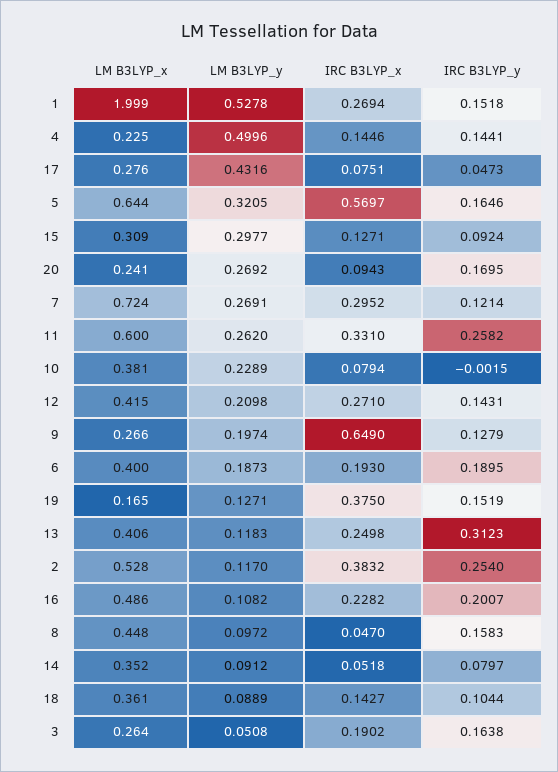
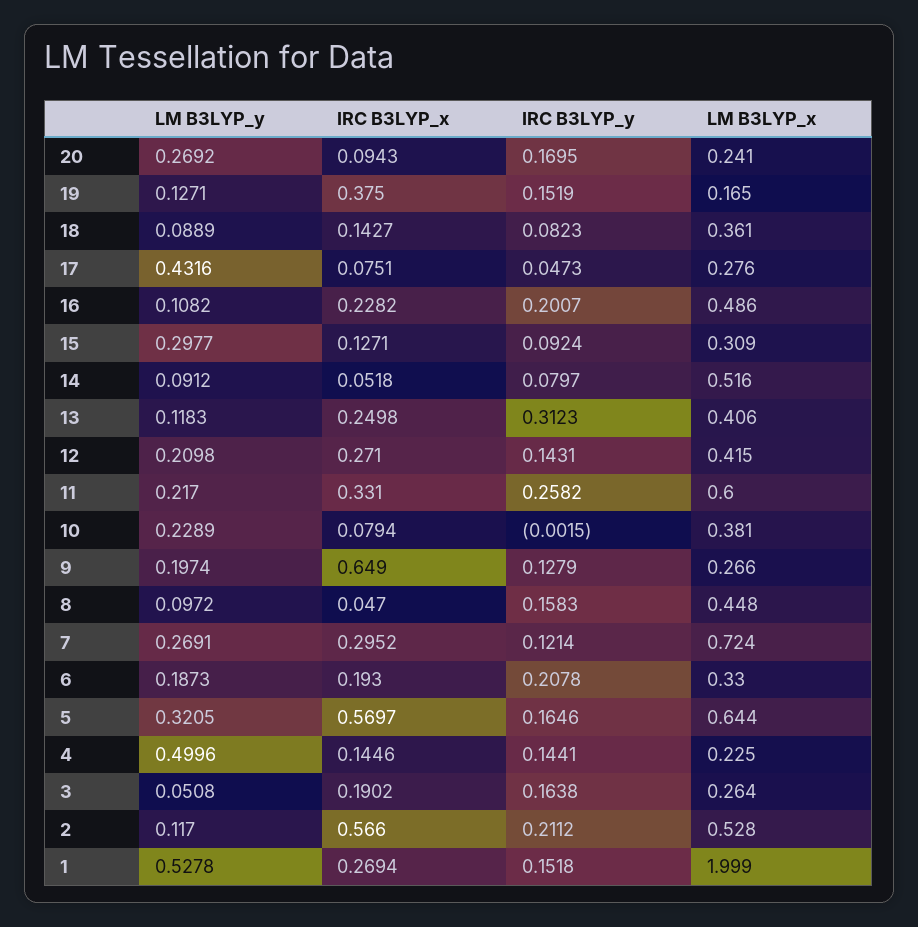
  {
    "LM B3LYP_x": {
      "1": 1.999,
      "4": 0.225,
      "17": 0.276,
      "5": 0.644,
      "15": 0.309,
      "20": 0.241,
      "7": 0.724,
      "11": 0.6,
      "10": 0.381,
      "12": 0.415,
      "9": 0.266,
-     "6": 0.4,
+     "6": 0.33,
      "19": 0.165,
      "13": 0.406,
      "2": 0.528,
      "16": 0.486,
      "8": 0.448,
-     "14": 0.352,
+     "14": 0.516,
      "18": 0.361,
      "3": 0.264
    },
    "LM B3LYP_y": {
      "1": 0.5278,
      "4": 0.4996,
      "17": 0.4316,
      "5": 0.3205,
      "15": 0.2977,
      "20": 0.2692,
      "7": 0.2691,
-     "11": 0.262,
+     "11": 0.217,
      "10": 0.2289,
      "12": 0.2098,
      "9": 0.1974,
      "6": 0.1873,
      "19": 0.1271,
      "13": 0.1183,
      "2": 0.117,
      "16": 0.1082,
      "8": 0.0972,
      "14": 0.0912,
      "18": 0.0889,
      "3": 0.0508
    },
    "IRC B3LYP_x": {
      "1": 0.2694,
      "4": 0.1446,
      "17": 0.0751,
      "5": 0.5697,
      "15": 0.1271,
      "20": 0.0943,
      "7": 0.2952,
      "11": 0.331,
      "10": 0.0794,
      "12": 0.271,
      "9": 0.649,
      "6": 0.193,
      "19": 0.375,
      "13": 0.2498,
-     "2": 0.3832,
+     "2": 0.566,
      "16": 0.2282,
      "8": 0.047,
      "14": 0.0518,
      "18": 0.1427,
      "3": 0.1902
    },
    "IRC B3LYP_y": {
      "1": 0.1518,
      "4": 0.1441,
      "17": 0.0473,
      "5": 0.1646,
      "15": 0.0924,
      "20": 0.1695,
      "7": 0.1214,
      "11": 0.2582,
      "10": -0.0015,
      "12": 0.1431,
      "9": 0.1279,
-     "6": 0.1895,
+     "6": 0.2078,
      "19": 0.1519,
      "13": 0.3123,
-     "2": 0.254,
+     "2": 0.2112,
      "16": 0.2007,
      "8": 0.1583,
      "14": 0.0797,
-     "18": 0.1044,
+     "18": 0.0823,
      "3": 0.1638
    }
  }

